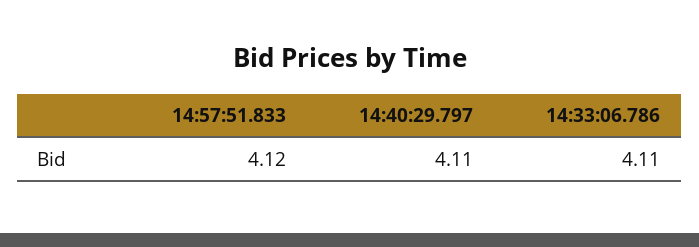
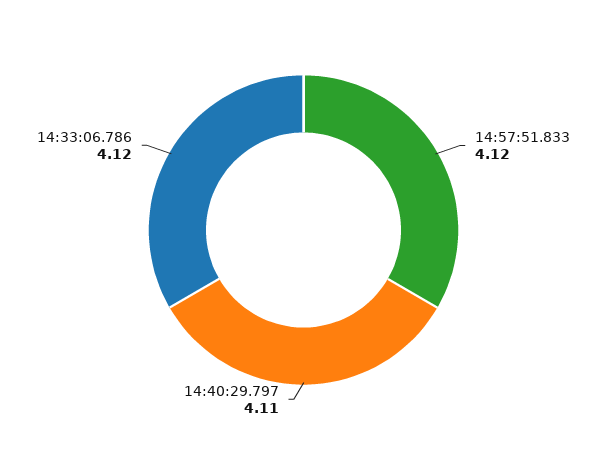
  {
    "14:57:51.833": 4.12,
    "14:40:29.797": 4.11,
-   "14:33:06.786": 4.11
+   "14:33:06.786": 4.12
  }

